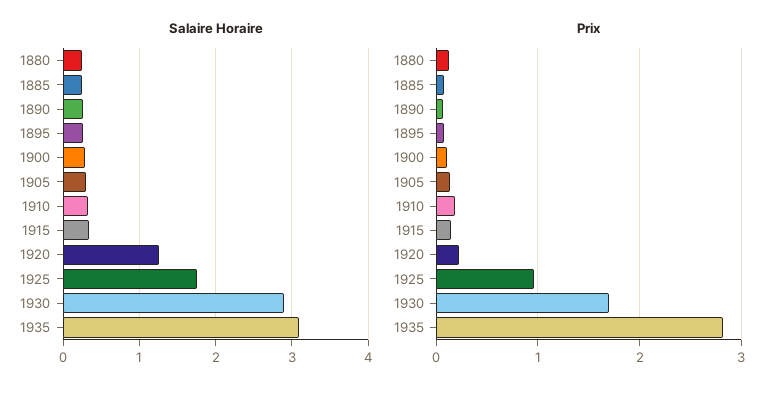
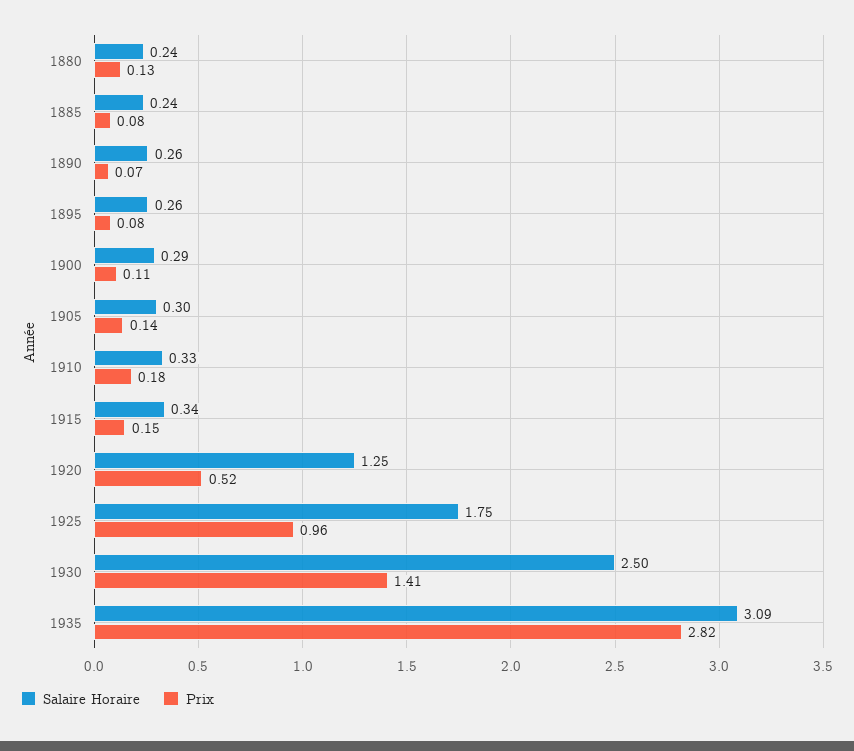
  {
    "Salaire Horaire": {
      "1880": 0.24,
      "1885": 0.24,
      "1890": 0.26,
      "1895": 0.26,
      "1900": 0.29,
      "1905": 0.3,
      "1910": 0.33,
      "1915": 0.34,
      "1920": 1.25,
      "1925": 1.75,
-     "1930": 2.9,
+     "1930": 2.5,
      "1935": 3.09
    },
    "Prix": {
      "1880": 0.13,
      "1885": 0.08,
      "1890": 0.07,
      "1895": 0.08,
      "1900": 0.11,
      "1905": 0.14,
      "1910": 0.18,
      "1915": 0.15,
-     "1920": 0.2,
+     "1920": 0.52,
      "1925": 0.96,
-     "1930": 1.7,
+     "1930": 1.41,
      "1935": 2.82
    }
  }

